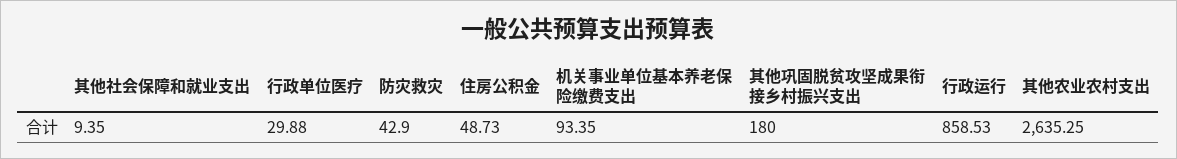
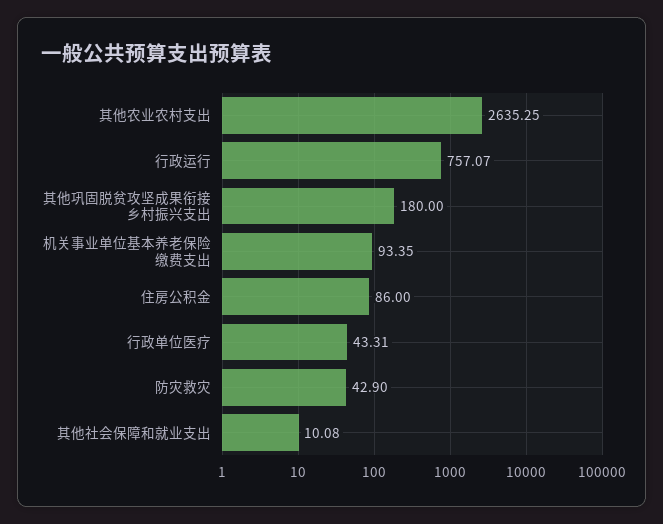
  {
-   "其他社会保障和就业支出": 9.35,
+   "其他社会保障和就业支出": 10.08,
-   "行政单位医疗": 29.88,
+   "行政单位医疗": 43.31,
    "防灾救灾": 42.9,
-   "住房公积金": 48.73,
+   "住房公积金": 86,
    "机关事业单位基本养老保险缴费支出": 93.35,
    "其他巩固脱贫攻坚成果衔接乡村振兴支出": 180,
-   "行政运行": 858.53,
+   "行政运行": 757.07,
    "其他农业农村支出": 2635.25
  }

